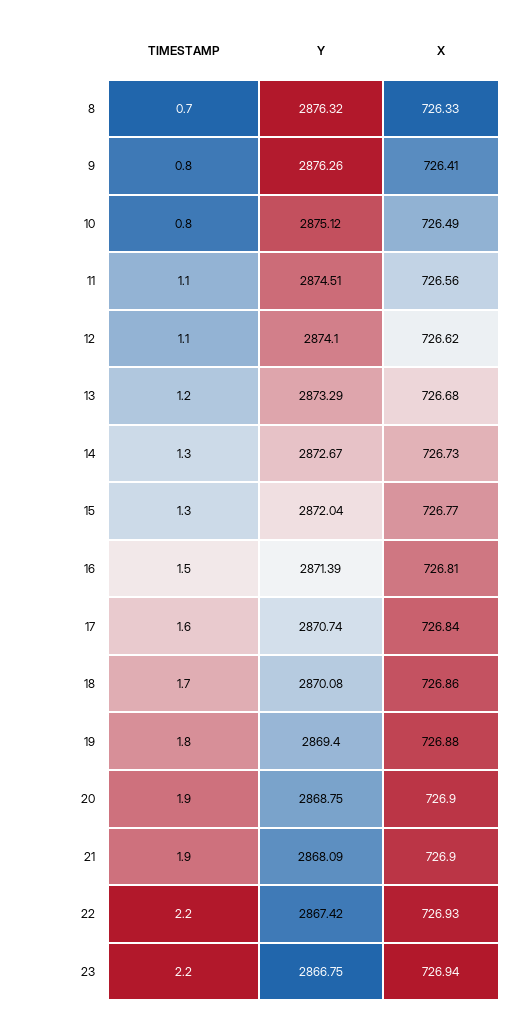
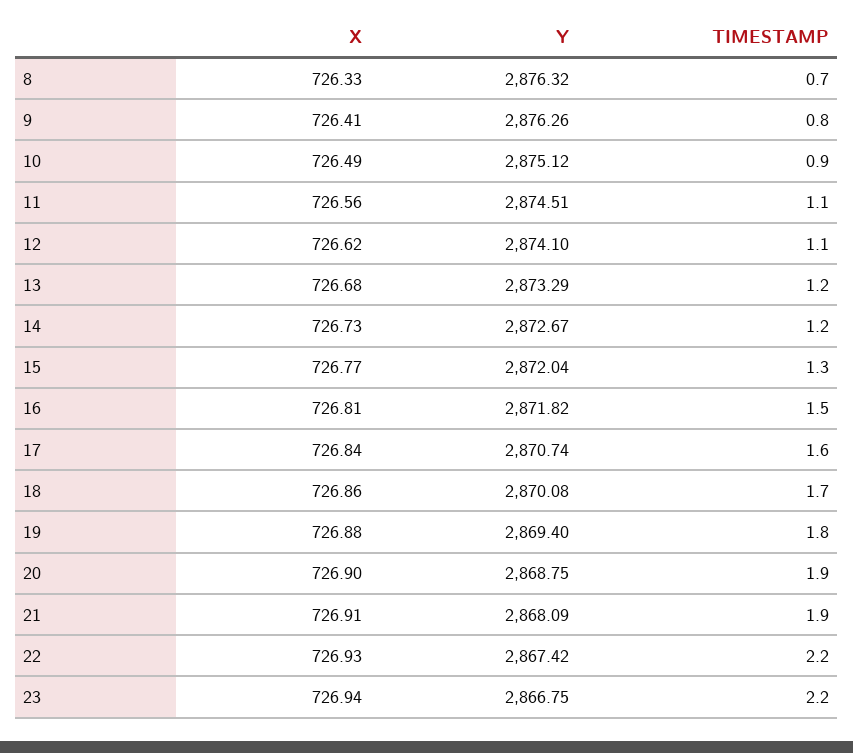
  {
    "TIMESTAMP": {
      "8": 0.7,
      "9": 0.8,
-     "10": 0.8,
+     "10": 0.9,
      "11": 1.1,
      "12": 1.1,
      "13": 1.2,
-     "14": 1.3,
+     "14": 1.2,
      "15": 1.3,
      "16": 1.5,
      "17": 1.6,
      "18": 1.7,
      "19": 1.8,
      "20": 1.9,
      "21": 1.9,
      "22": 2.2,
      "23": 2.2
    },
    "Y": {
      "8": 2876.32,
      "9": 2876.26,
      "10": 2875.12,
      "11": 2874.51,
      "12": 2874.1,
      "13": 2873.29,
      "14": 2872.67,
      "15": 2872.04,
-     "16": 2871.39,
+     "16": 2871.82,
      "17": 2870.74,
      "18": 2870.08,
      "19": 2869.4,
      "20": 2868.75,
      "21": 2868.09,
      "22": 2867.42,
      "23": 2866.75
    },
    "X": {
      "8": 726.33,
      "9": 726.41,
      "10": 726.49,
      "11": 726.56,
      "12": 726.62,
      "13": 726.68,
      "14": 726.73,
      "15": 726.77,
      "16": 726.81,
      "17": 726.84,
      "18": 726.86,
      "19": 726.88,
      "20": 726.9,
-     "21": 726.9,
+     "21": 726.91,
      "22": 726.93,
      "23": 726.94
    }
  }

